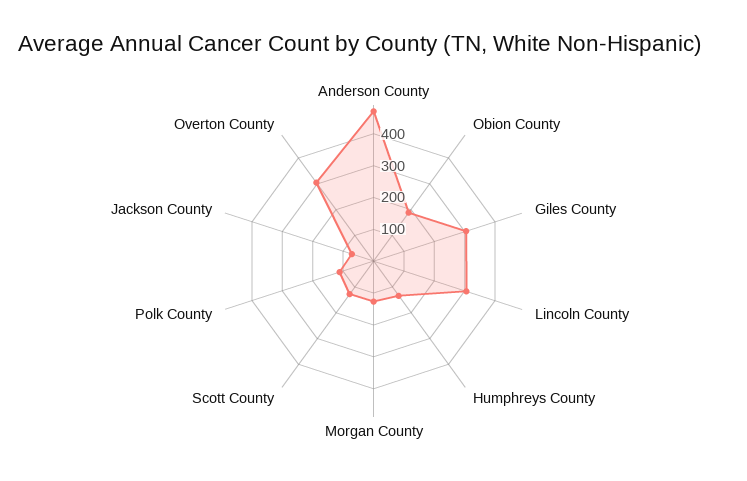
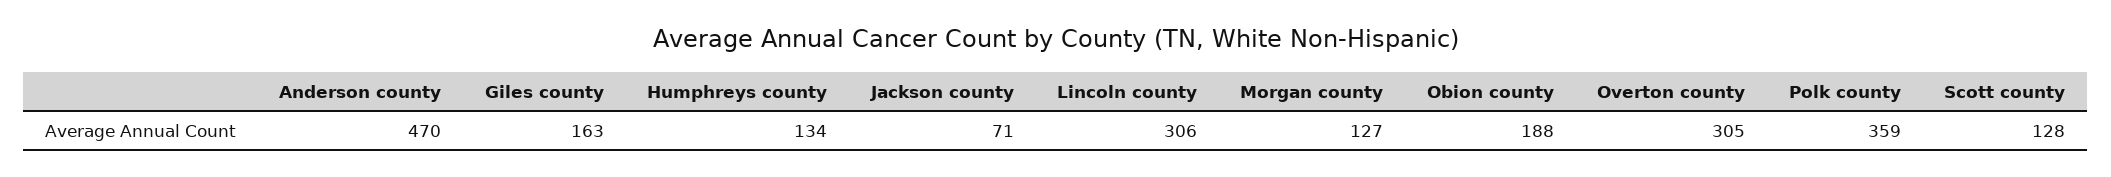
  {
    "Anderson County": 470,
    "Obion County": 188,
-   "Giles County": 300,
+   "Giles County": 163,
    "Lincoln County": 306,
    "Humphreys County": 134,
    "Morgan County": 127,
    "Scott County": 128,
-   "Polk County": 100,
+   "Polk County": 359,
    "Jackson County": 71,
    "Overton County": 305
  }

